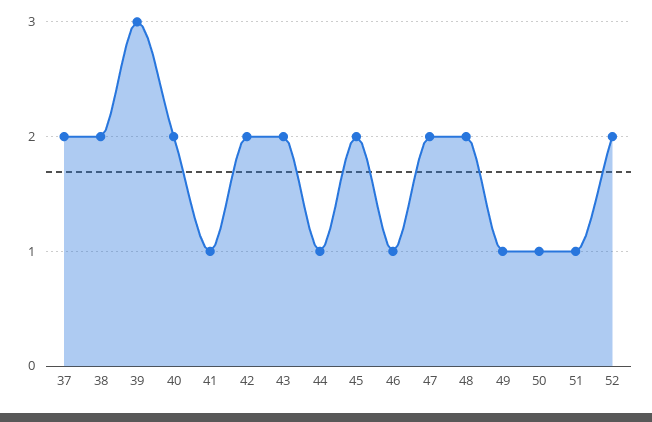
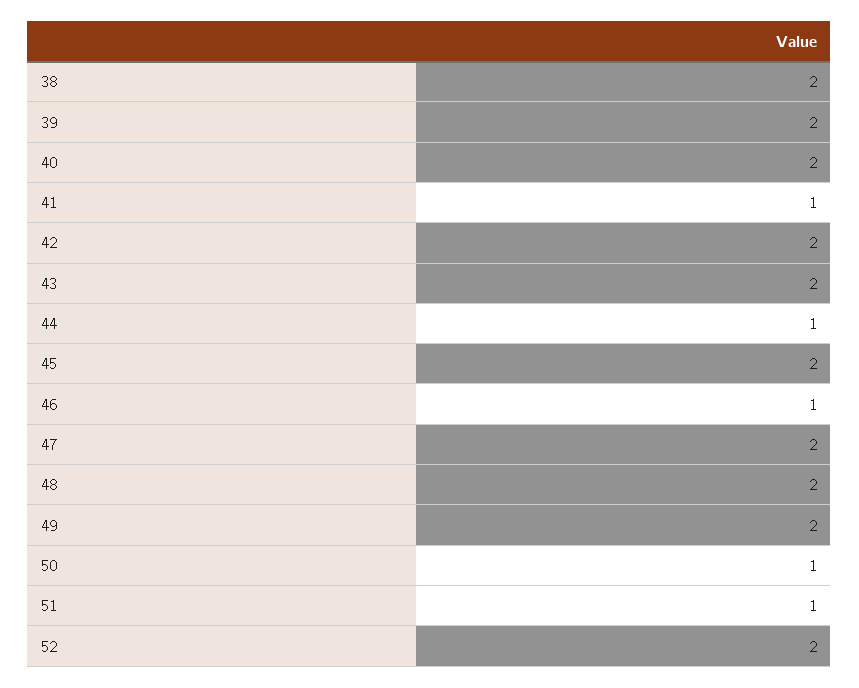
  {
-   "37": 2,
    "38": 2,
-   "39": 3,
+   "39": 2,
    "40": 2,
    "41": 1,
    "42": 2,
    "43": 2,
    "44": 1,
    "45": 2,
    "46": 1,
    "47": 2,
    "48": 2,
-   "49": 1,
+   "49": 2,
    "50": 1,
    "51": 1,
    "52": 2
  }

